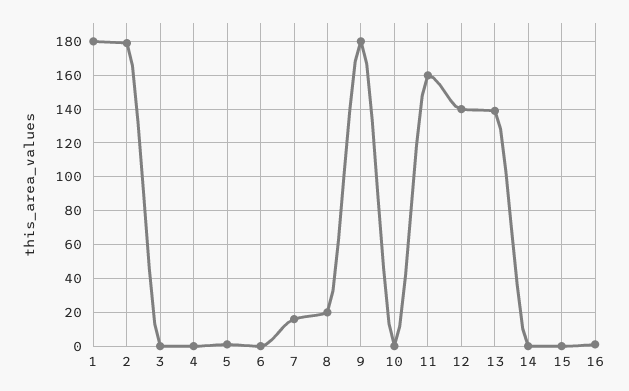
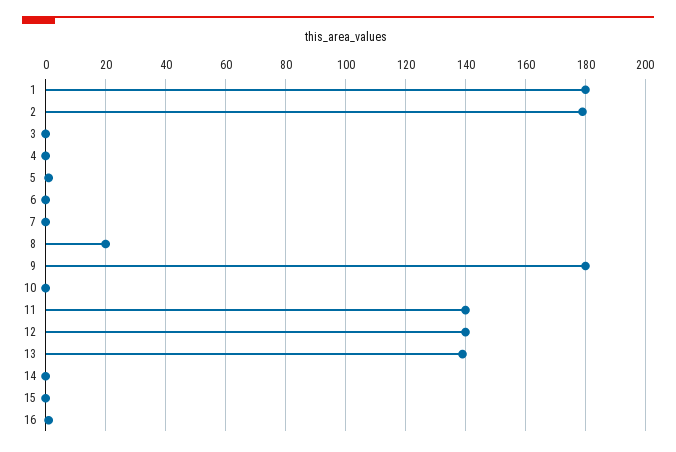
  {
    "1": 180,
    "2": 180,
    "3": 0,
    "4": 0,
    "5": 0,
    "6": 0,
-   "7": 15,
+   "7": 0,
    "8": 20,
    "9": 180,
    "10": 0,
-   "11": 160,
+   "11": 140,
    "12": 140,
    "13": 140,
    "14": 0,
    "15": 0,
    "16": 0
  }

